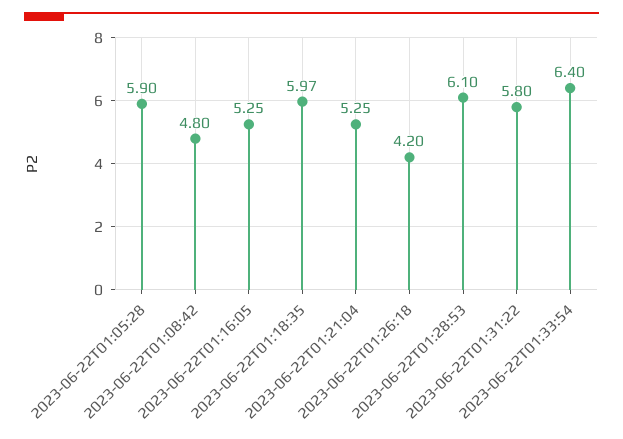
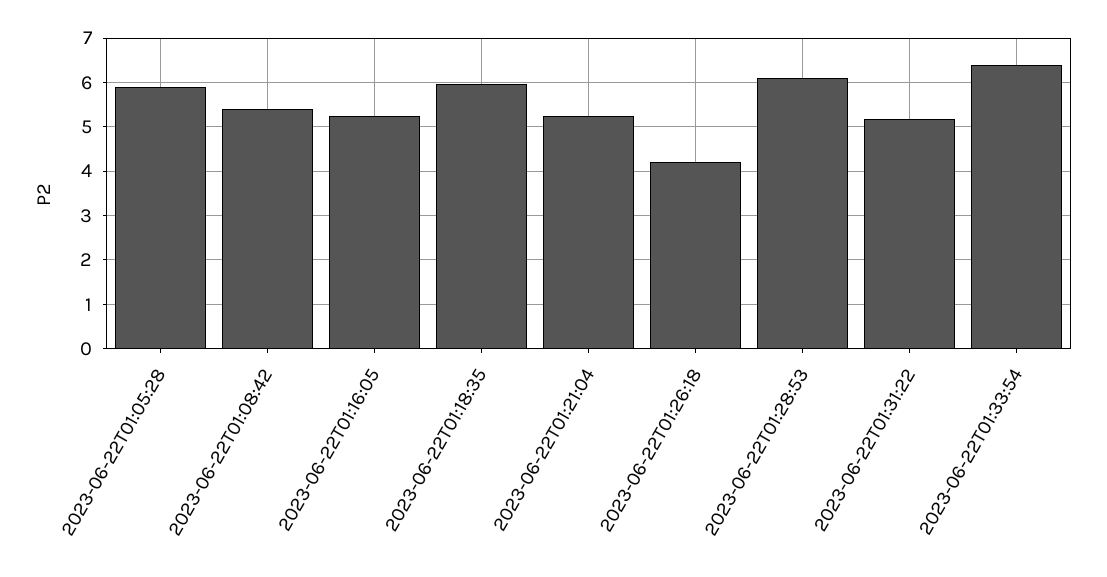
  {
    "2023-06-22T01:05:28": 5.9,
-   "2023-06-22T01:08:42": 4.8,
+   "2023-06-22T01:08:42": 5.4,
    "2023-06-22T01:16:05": 5.25,
    "2023-06-22T01:18:35": 5.97,
    "2023-06-22T01:21:04": 5.25,
    "2023-06-22T01:26:18": 4.2,
    "2023-06-22T01:28:53": 6.1,
-   "2023-06-22T01:31:22": 5.8,
+   "2023-06-22T01:31:22": 5.2,
    "2023-06-22T01:33:54": 6.4
  }

